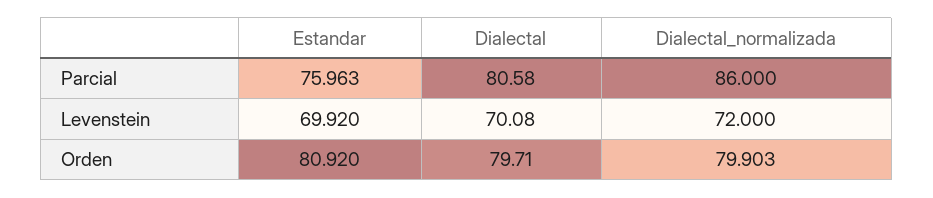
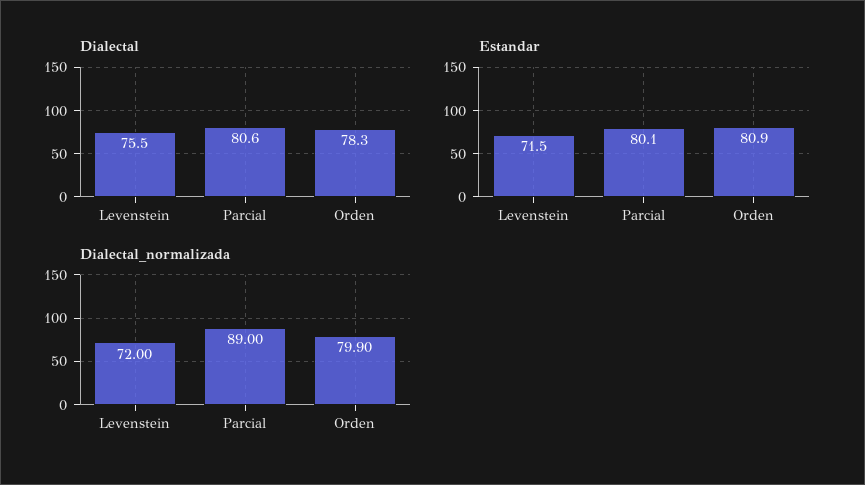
  {
    "Estandar": {
-     "Parcial": 75.963,
+     "Parcial": 80.1,
-     "Levenstein": 69.92,
+     "Levenstein": 71.5,
      "Orden": 80.92
    },
    "Dialectal": {
      "Parcial": 80.58,
-     "Levenstein": 70.08,
+     "Levenstein": 75.5,
-     "Orden": 79.71
+     "Orden": 78.3
    },
    "Dialectal_normalizada": {
-     "Parcial": 86,
+     "Parcial": 89,
      "Levenstein": 72,
      "Orden": 79.903
    }
  }

